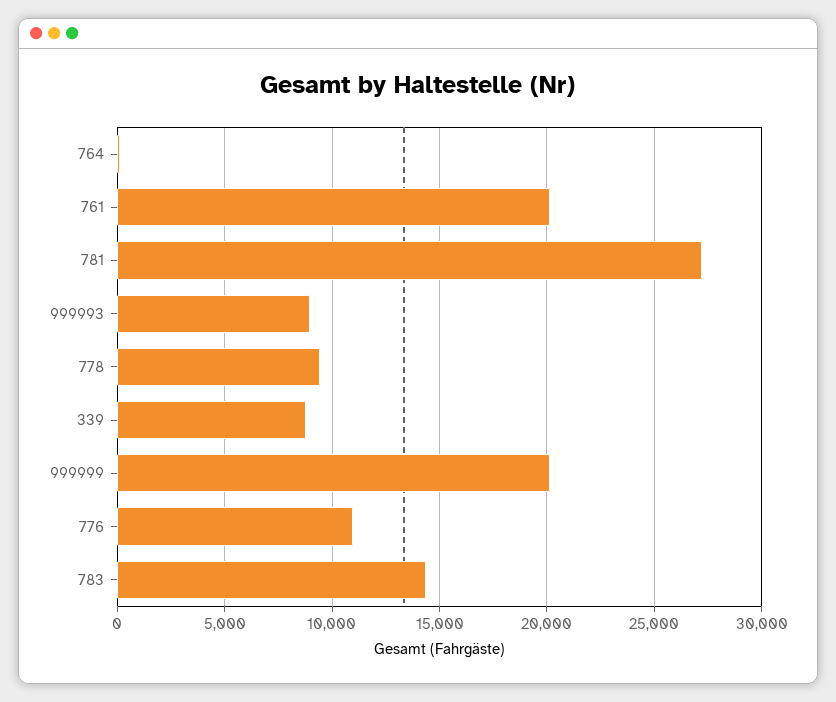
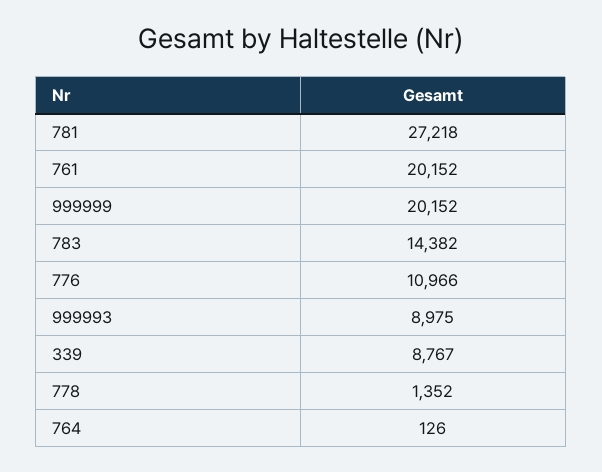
  {
    "764": 126,
    "761": 20152,
    "781": 27218,
    "999993": 8975,
-   "778": 9500,
+   "778": 1352,
    "339": 8767,
    "999999": 20152,
    "776": 10966,
    "783": 14382
  }

